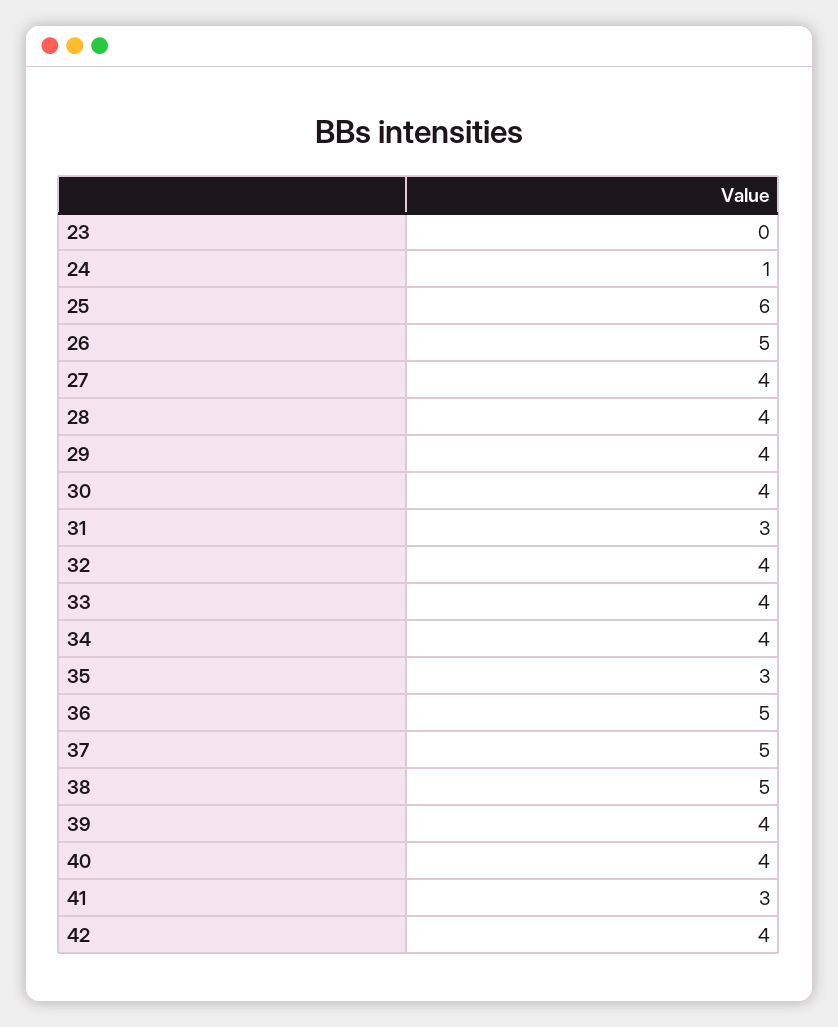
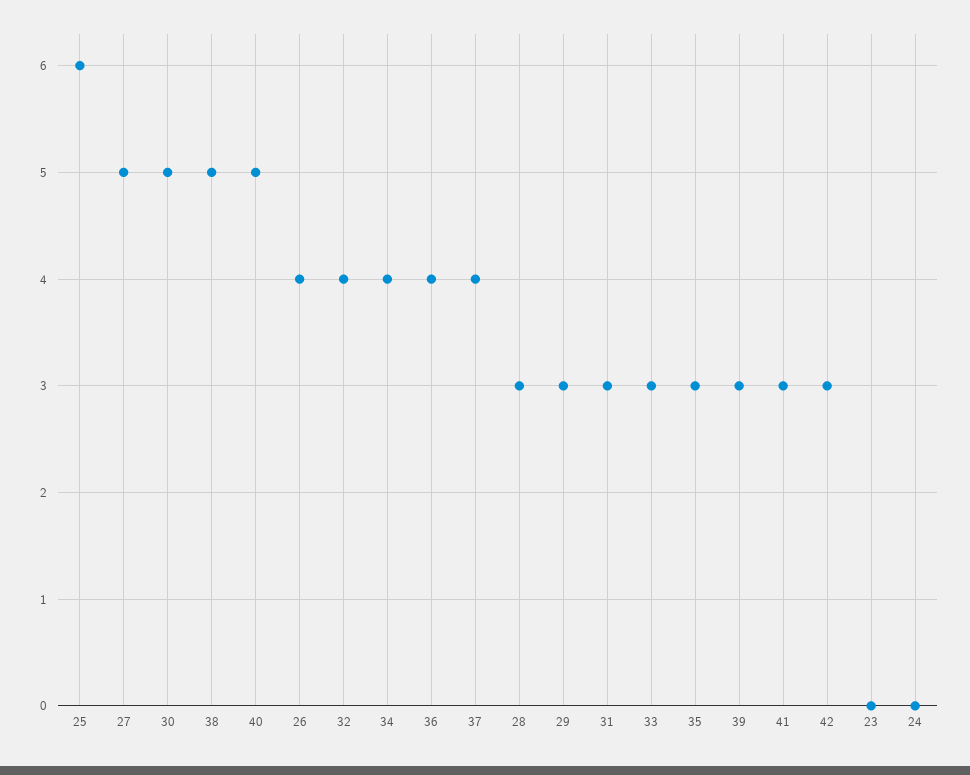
  {
    "23": 0,
-   "24": 1,
+   "24": 0,
    "25": 6,
-   "26": 5,
+   "26": 4,
-   "27": 4,
+   "27": 5,
-   "28": 4,
+   "28": 3,
-   "29": 4,
+   "29": 3,
-   "30": 4,
+   "30": 5,
    "31": 3,
    "32": 4,
-   "33": 4,
+   "33": 3,
    "34": 4,
    "35": 3,
-   "36": 5,
+   "36": 4,
-   "37": 5,
+   "37": 4,
    "38": 5,
-   "39": 4,
+   "39": 3,
-   "40": 4,
+   "40": 5,
    "41": 3,
-   "42": 4
+   "42": 3
  }

